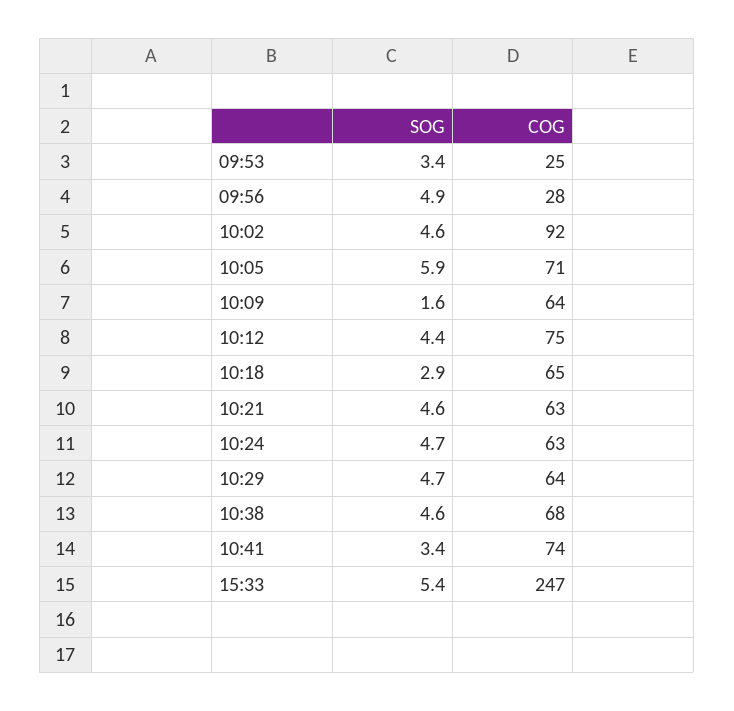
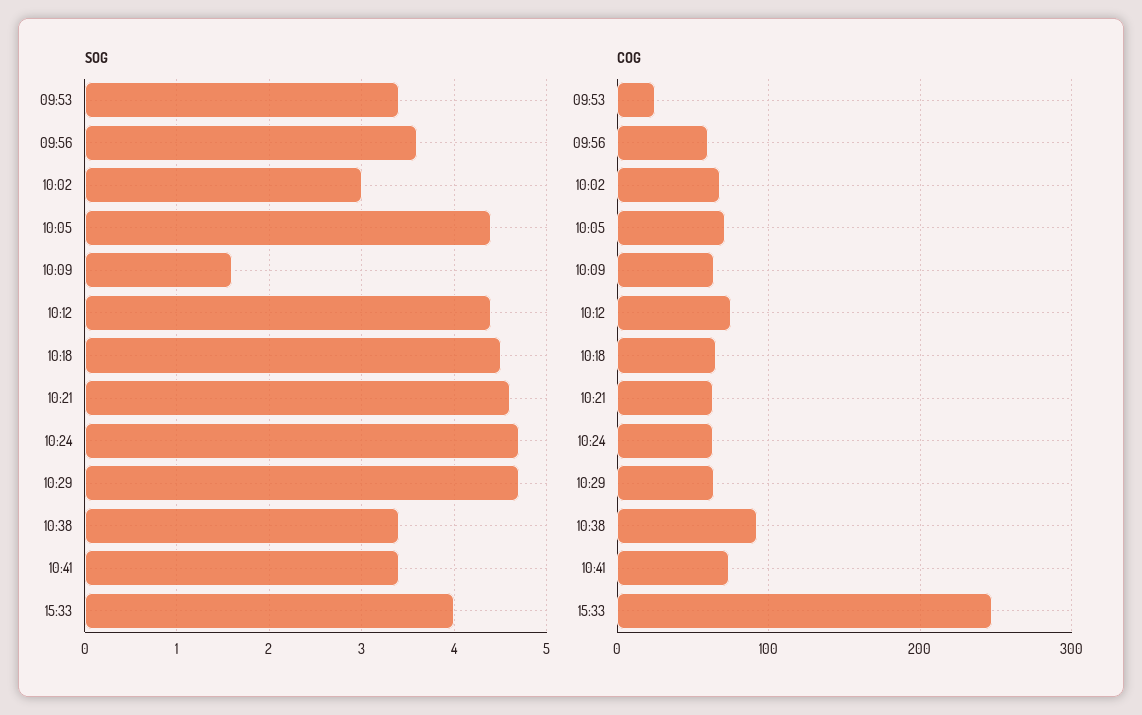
  {
    "SOG": {
      "09:53": 3.4,
-     "09:56": 4.9,
+     "09:56": 3.6,
-     "10:02": 4.6,
+     "10:02": 3,
-     "10:05": 5.9,
+     "10:05": 4.4,
      "10:09": 1.6,
      "10:12": 4.4,
-     "10:18": 2.9,
+     "10:18": 4.5,
      "10:21": 4.6,
      "10:24": 4.7,
      "10:29": 4.7,
-     "10:38": 4.6,
+     "10:38": 3.4,
      "10:41": 3.4,
-     "15:33": 5.4
+     "15:33": 4
    },
    "COG": {
      "09:53": 25,
-     "09:56": 28,
+     "09:56": 60,
-     "10:02": 92,
+     "10:02": 70,
      "10:05": 71,
      "10:09": 64,
      "10:12": 75,
      "10:18": 65,
      "10:21": 63,
      "10:24": 63,
      "10:29": 64,
-     "10:38": 68,
+     "10:38": 90,
      "10:41": 74,
      "15:33": 247
    }
  }

